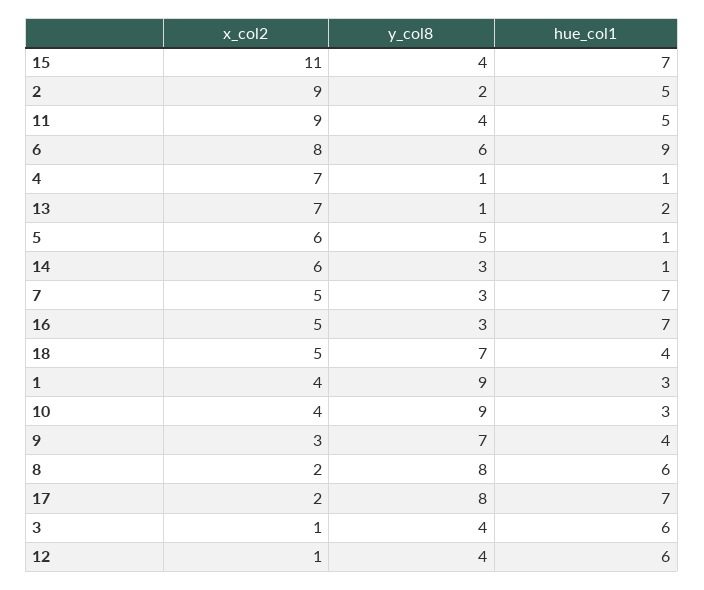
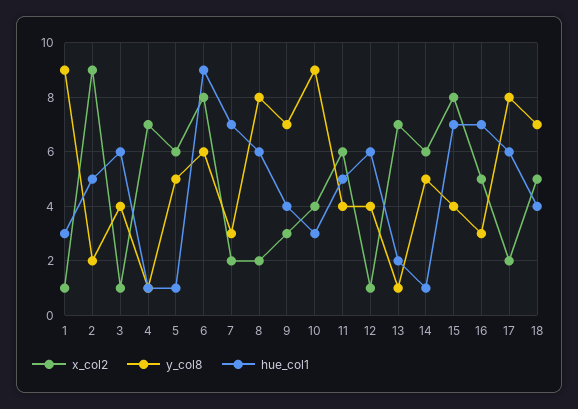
  {
    "x_col2": {
-     "15": 11,
+     "15": 8,
      "2": 9,
-     "11": 9,
+     "11": 6,
      "6": 8,
      "4": 7,
      "13": 7,
      "5": 6,
      "14": 6,
-     "7": 5,
+     "7": 2,
      "16": 5,
      "18": 5,
-     "1": 4,
+     "1": 1,
      "10": 4,
      "9": 3,
      "8": 2,
      "17": 2,
      "3": 1,
      "12": 1
    },
    "y_col8": {
      "15": 4,
      "2": 2,
      "11": 4,
      "6": 6,
      "4": 1,
      "13": 1,
      "5": 5,
-     "14": 3,
+     "14": 5,
      "7": 3,
      "16": 3,
      "18": 7,
      "1": 9,
      "10": 9,
      "9": 7,
      "8": 8,
      "17": 8,
      "3": 4,
      "12": 4
    },
    "hue_col1": {
      "15": 7,
      "2": 5,
      "11": 5,
      "6": 9,
      "4": 1,
      "13": 2,
      "5": 1,
      "14": 1,
      "7": 7,
      "16": 7,
      "18": 4,
      "1": 3,
      "10": 3,
      "9": 4,
      "8": 6,
-     "17": 7,
+     "17": 6,
      "3": 6,
      "12": 6
    }
  }

